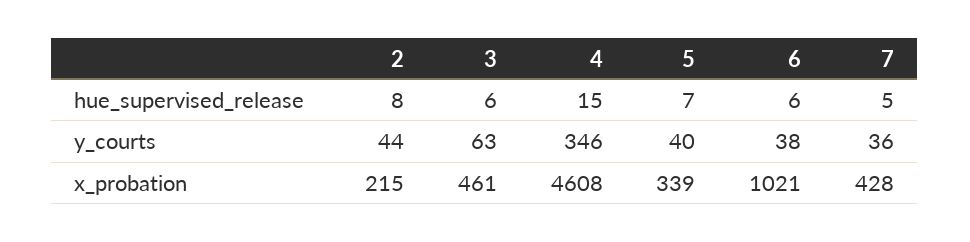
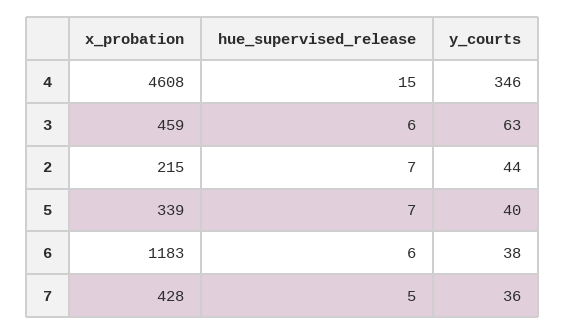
  {
    "2": {
-     "hue_supervised_release": 8,
+     "hue_supervised_release": 7,
      "y_courts": 44,
      "x_probation": 215
    },
    "3": {
      "hue_supervised_release": 6,
      "y_courts": 63,
-     "x_probation": 461
+     "x_probation": 459
    },
    "4": {
      "hue_supervised_release": 15,
      "y_courts": 346,
      "x_probation": 4608
    },
    "5": {
      "hue_supervised_release": 7,
      "y_courts": 40,
      "x_probation": 339
    },
    "6": {
      "hue_supervised_release": 6,
      "y_courts": 38,
-     "x_probation": 1021
+     "x_probation": 1183
    },
    "7": {
      "hue_supervised_release": 5,
      "y_courts": 36,
      "x_probation": 428
    }
  }

